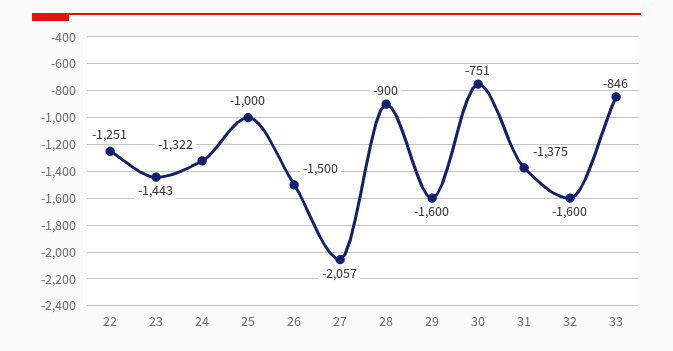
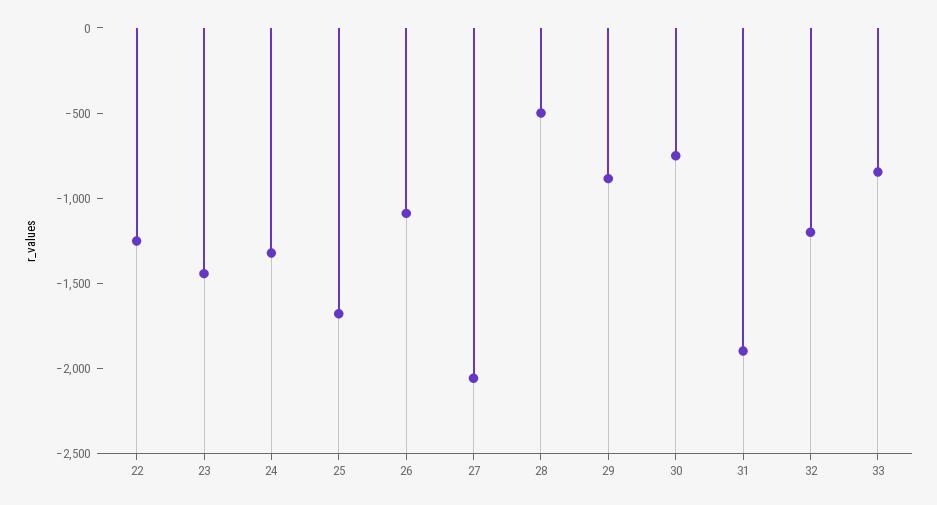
  {
    "22": -1251,
    "23": -1443,
    "24": -1322,
-   "25": -1000,
+   "25": -1700,
-   "26": -1500,
+   "26": -1100,
    "27": -2057,
-   "28": -900,
+   "28": -500,
-   "29": -1600,
+   "29": -900,
    "30": -751,
-   "31": -1375,
+   "31": -1900,
-   "32": -1600,
+   "32": -1200,
    "33": -846
  }

